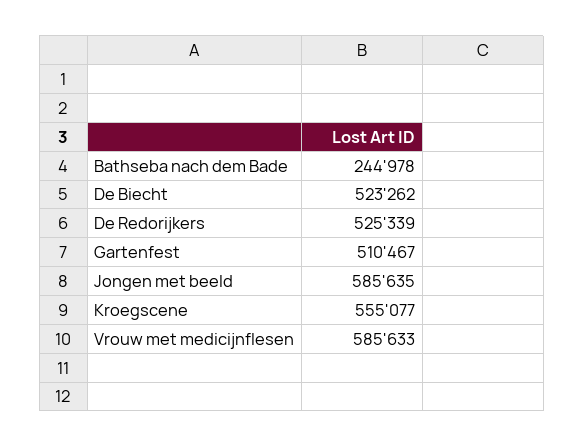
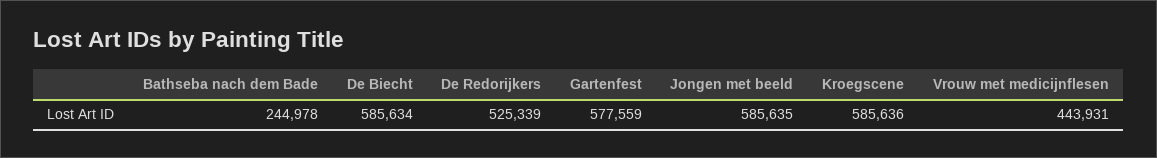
  {
    "Bathseba nach dem Bade": 244978,
-   "De Biecht": 523262,
+   "De Biecht": 585634,
    "De Redorijkers": 525339,
-   "Gartenfest": 510467,
+   "Gartenfest": 577559,
    "Jongen met beeld": 585635,
-   "Kroegscene": 555077,
+   "Kroegscene": 585636,
-   "Vrouw met medicijnflesen": 585633
+   "Vrouw met medicijnflesen": 443931
  }

